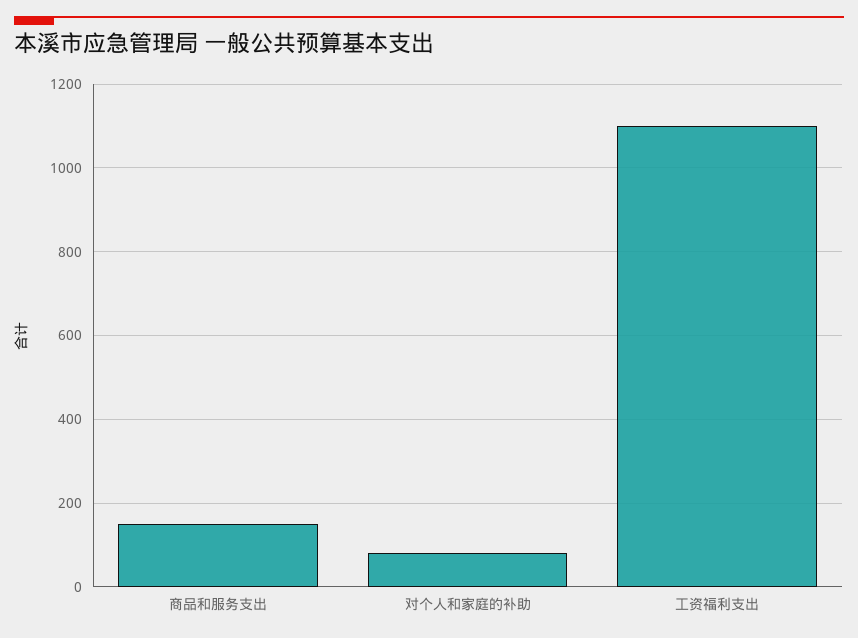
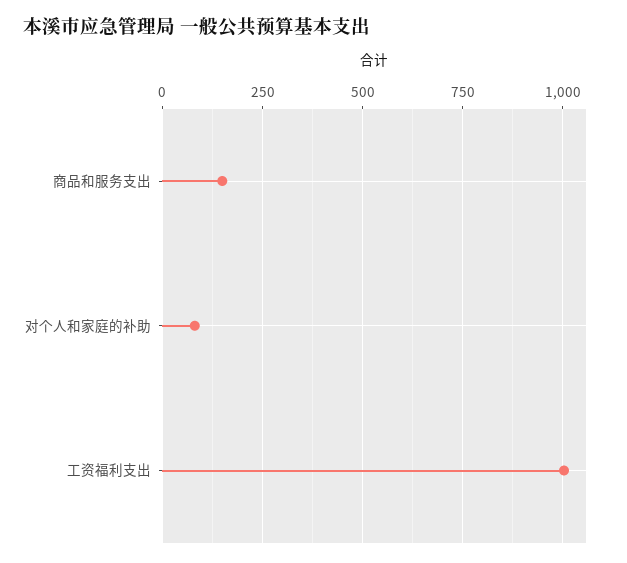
  {
    "商品和服务支出": 140,
    "对个人和家庭的补助": 80,
-   "工资福利支出": 1100
+   "工资福利支出": 1000
  }

